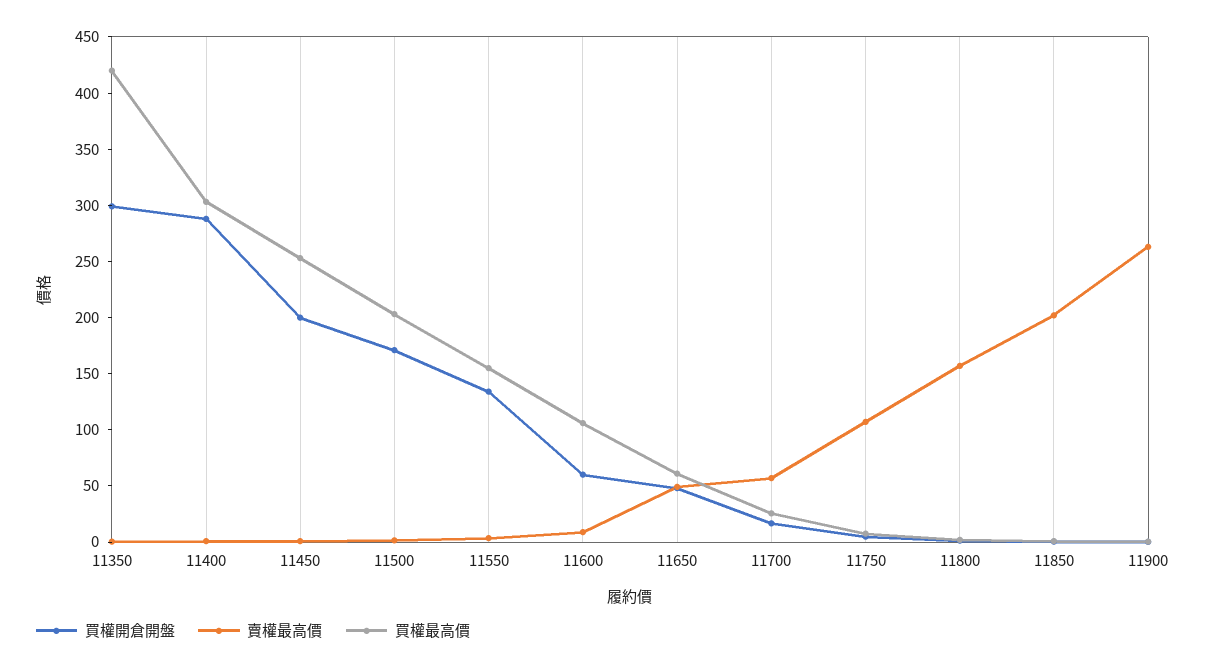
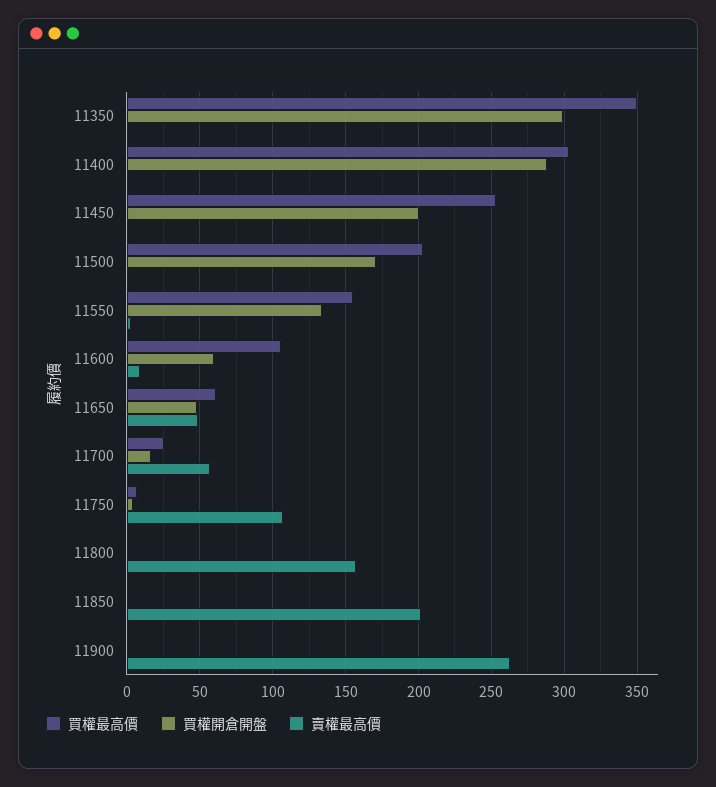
  {
    "買權開倉開盤": {
      "11350": 300,
      "11400": 290,
      "11450": 200,
      "11500": 170,
      "11550": 135,
      "11600": 60,
      "11650": 50,
      "11700": 15,
      "11750": 5,
      "11800": 0,
      "11850": 0,
      "11900": 0
    },
    "賣權最高價": {
      "11350": 0,
      "11400": 0,
      "11450": 0,
      "11500": 0,
      "11550": 5,
      "11600": 10,
      "11650": 50,
      "11700": 55,
      "11750": 105,
      "11800": 155,
      "11850": 200,
      "11900": 265
    },
    "買權最高價": {
-     "11350": 420,
+     "11350": 350,
      "11400": 305,
      "11450": 255,
      "11500": 205,
      "11550": 155,
      "11600": 105,
      "11650": 60,
      "11700": 25,
      "11750": 5,
      "11800": 0,
      "11850": 0,
      "11900": 0
    }
  }

